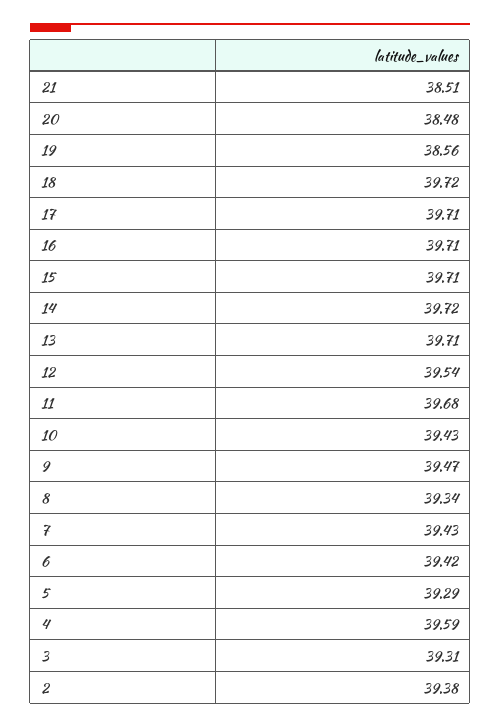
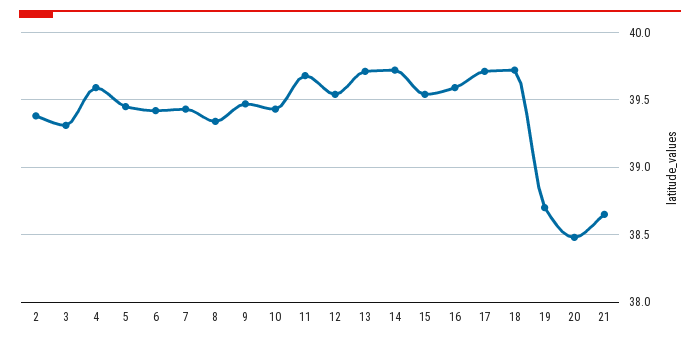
  {
-   "21": 38.51,
+   "21": 38.65,
    "20": 38.48,
-   "19": 38.56,
+   "19": 38.7,
    "18": 39.72,
    "17": 39.71,
-   "16": 39.71,
+   "16": 39.6,
-   "15": 39.71,
+   "15": 39.55,
    "14": 39.72,
    "13": 39.71,
    "12": 39.54,
    "11": 39.68,
    "10": 39.43,
    "9": 39.47,
    "8": 39.34,
    "7": 39.43,
    "6": 39.42,
-   "5": 39.29,
+   "5": 39.45,
    "4": 39.59,
    "3": 39.31,
    "2": 39.38
  }

